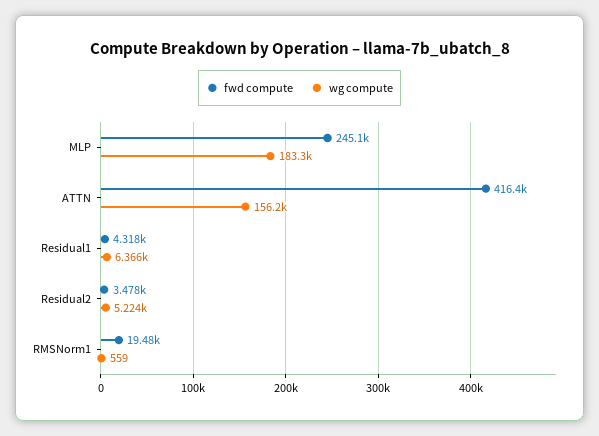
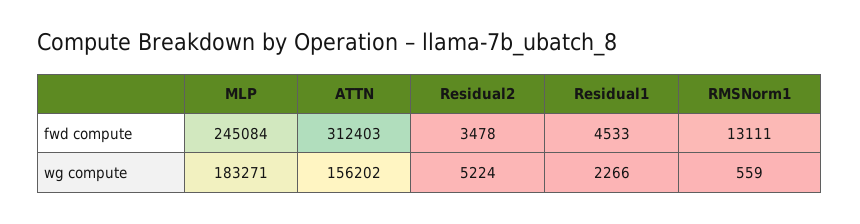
  {
    "fwd compute": {
      "MLP": 245084,
-     "ATTN": 416400,
+     "ATTN": 312403,
-     "Residual1": 4318,
+     "Residual1": 4533,
      "Residual2": 3478,
-     "RMSNorm1": 19480
+     "RMSNorm1": 13111
    },
    "wg compute": {
      "MLP": 183271,
      "ATTN": 156202,
-     "Residual1": 6366,
+     "Residual1": 2266,
      "Residual2": 5224,
      "RMSNorm1": 559
    }
  }

